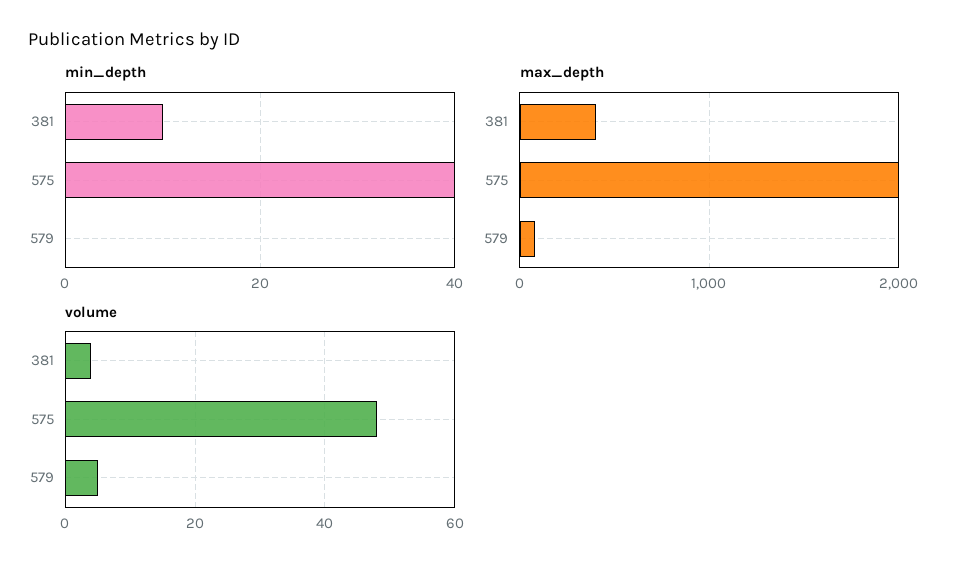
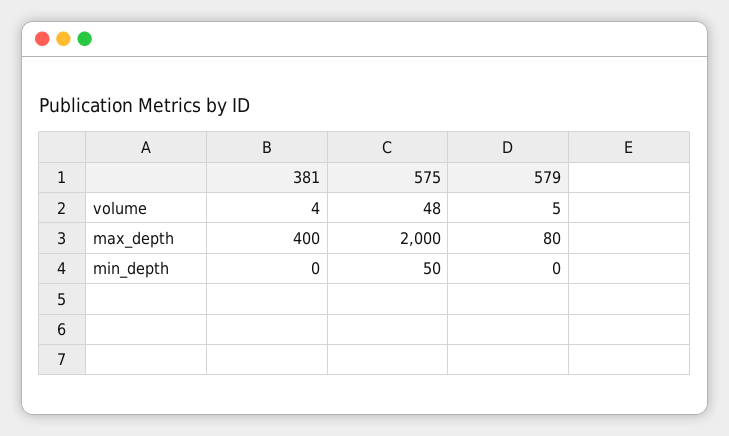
  {
    "min_depth": {
-     "381": 10,
+     "381": 0,
-     "575": 40,
+     "575": 50,
      "579": 0
    },
    "max_depth": {
      "381": 400,
      "575": 2000,
      "579": 80
    },
    "volume": {
      "381": 4,
      "575": 48,
      "579": 5
    }
  }

